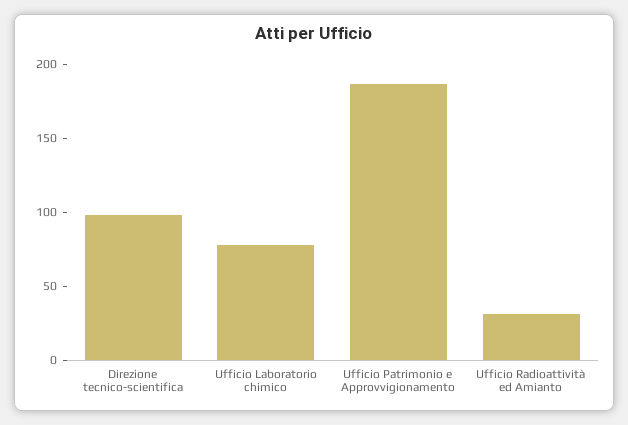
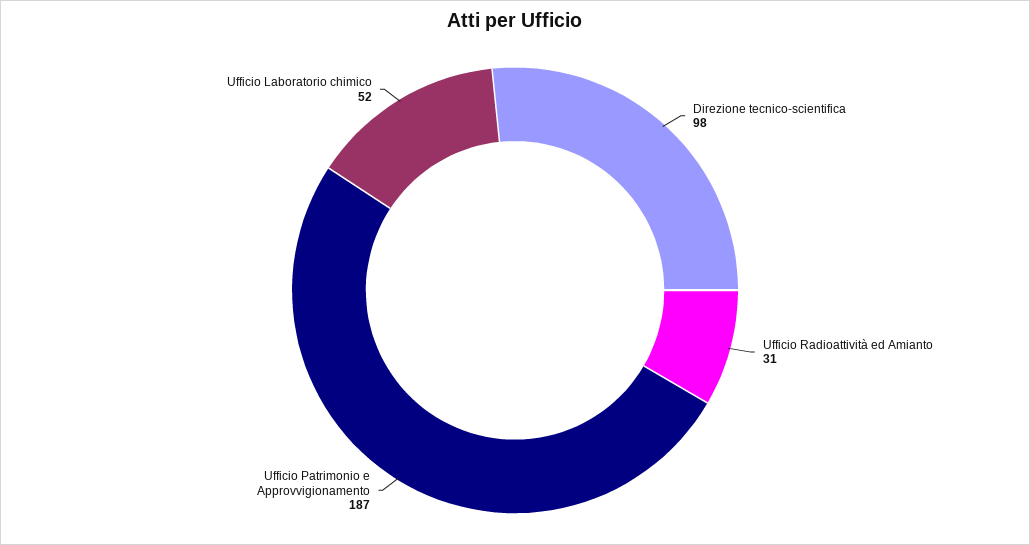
  {
    "Direzione tecnico-scientifica": 98,
-   "Ufficio Laboratorio chimico": 80,
+   "Ufficio Laboratorio chimico": 52,
    "Ufficio Patrimonio e Approvvigionamento": 187,
    "Ufficio Radioattività ed Amianto": 31
  }

